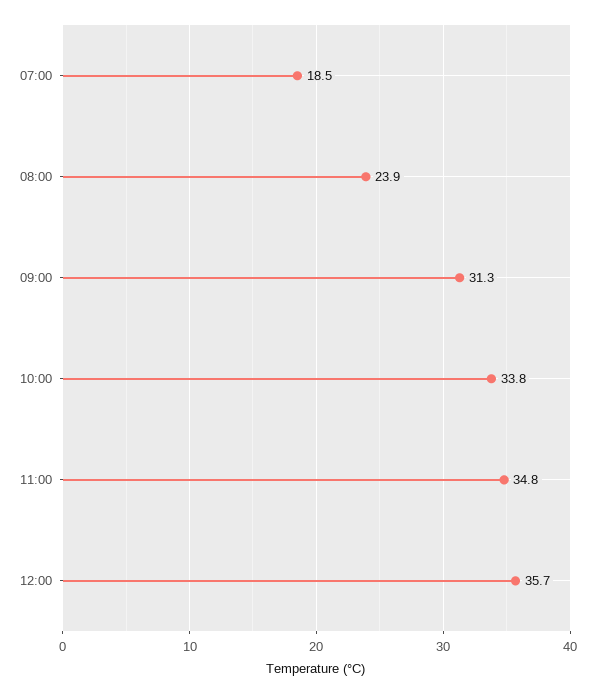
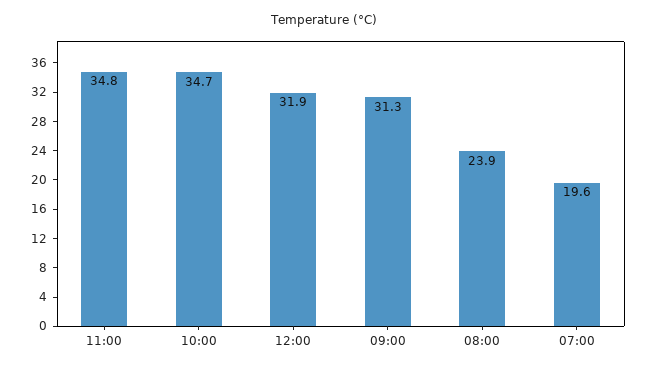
  {
-   "07:00": 18.5,
+   "07:00": 19.6,
    "08:00": 23.9,
    "09:00": 31.3,
-   "10:00": 33.8,
+   "10:00": 34.7,
    "11:00": 34.8,
-   "12:00": 35.7
+   "12:00": 31.9
  }

